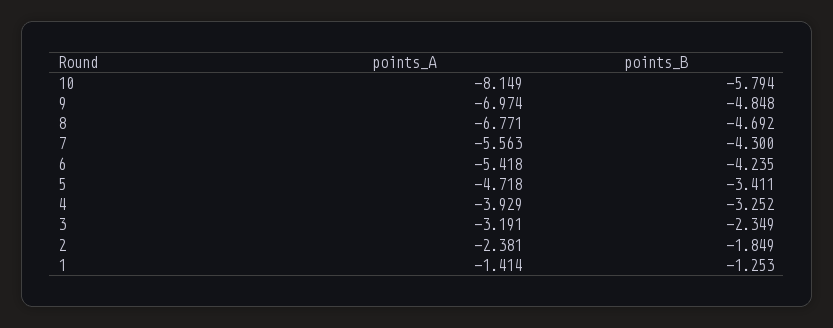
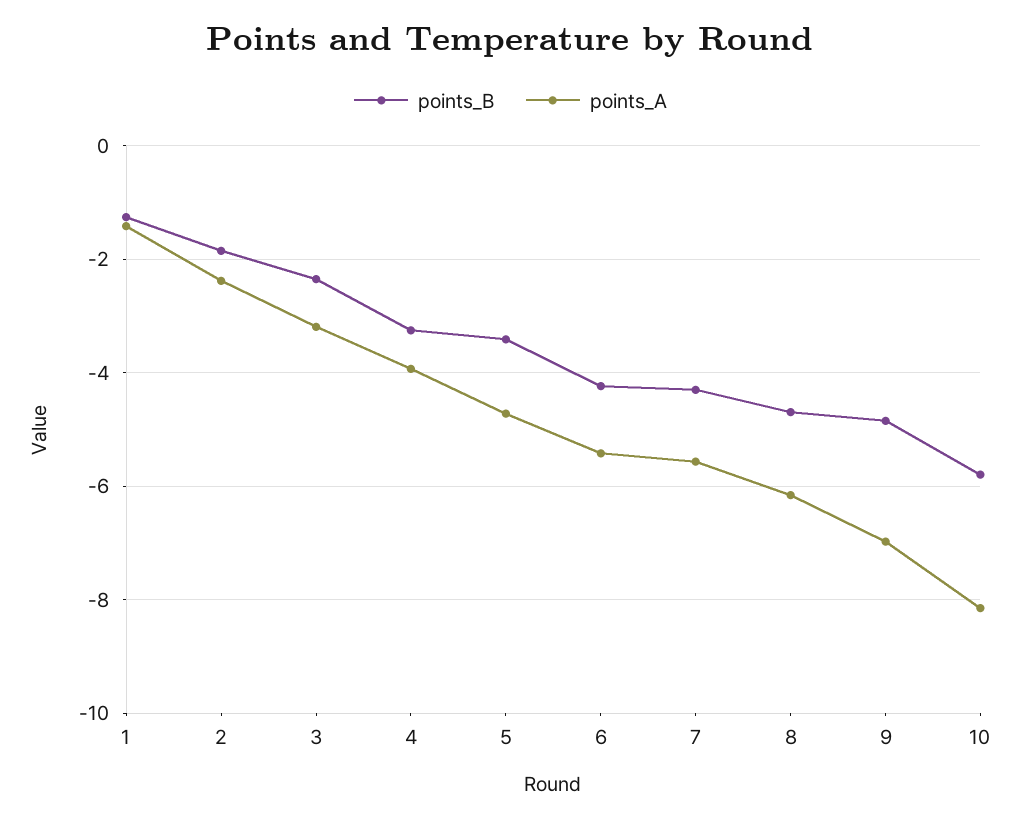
  {
    "points_A": {
      "10": -8.149,
      "9": -6.974,
-     "8": -6.771,
+     "8": -6.2,
      "7": -5.563,
      "6": -5.418,
      "5": -4.718,
      "4": -3.929,
      "3": -3.191,
      "2": -2.381,
      "1": -1.414
    },
    "points_B": {
      "10": -5.794,
      "9": -4.848,
      "8": -4.692,
      "7": -4.3,
      "6": -4.235,
      "5": -3.411,
      "4": -3.252,
      "3": -2.349,
      "2": -1.849,
      "1": -1.253
    }
  }

